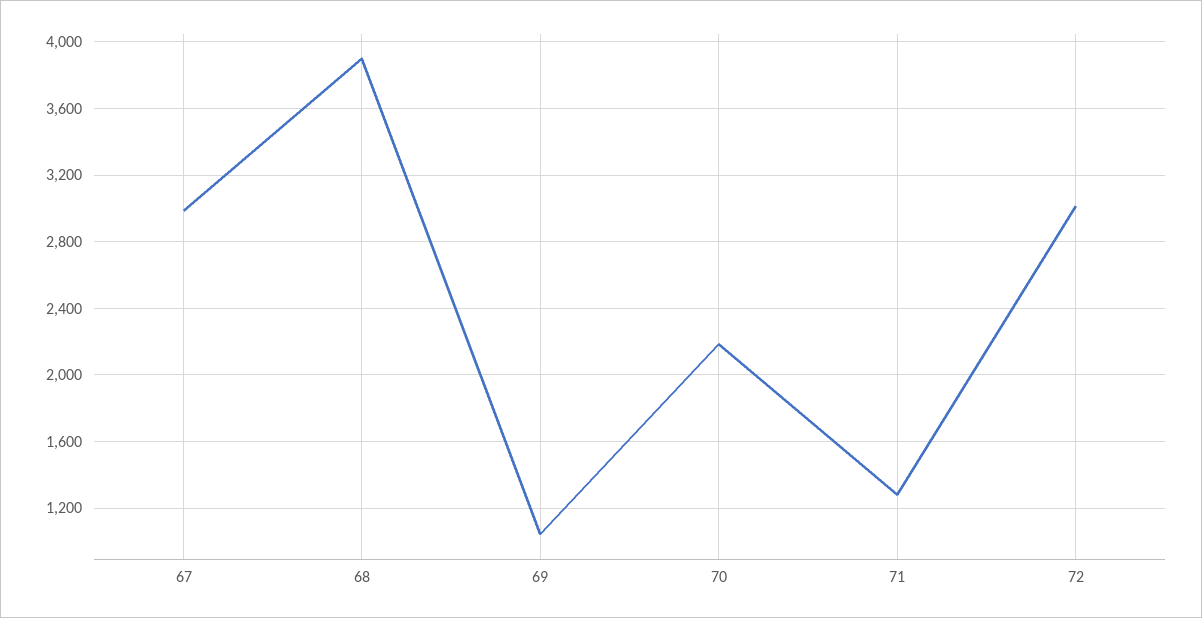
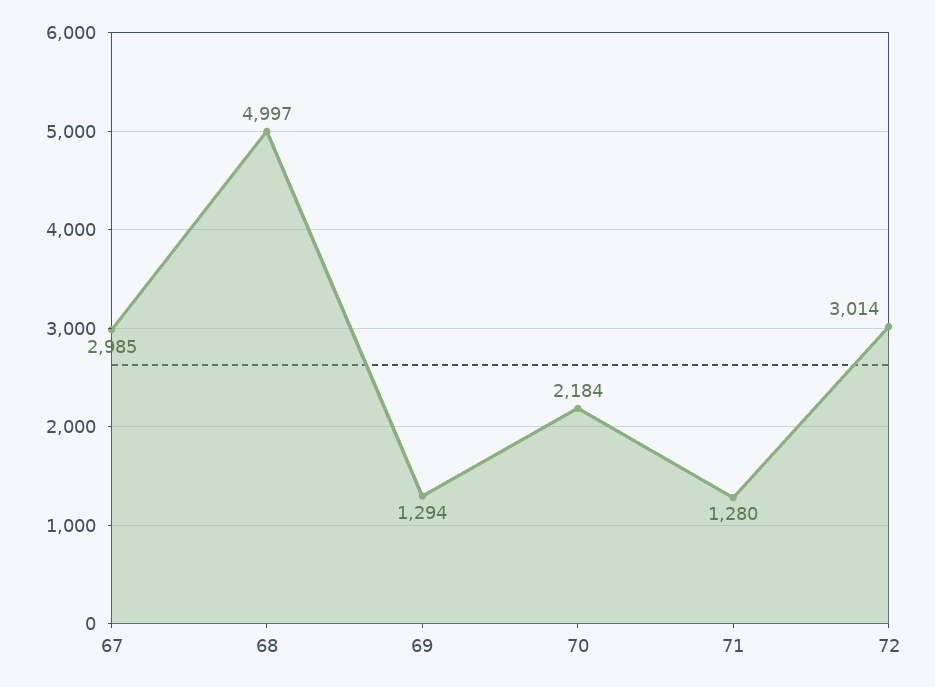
  {
    "67": 2985,
-   "68": 3900,
+   "68": 4997,
-   "69": 1050,
+   "69": 1294,
    "70": 2184,
    "71": 1280,
    "72": 3014
  }

